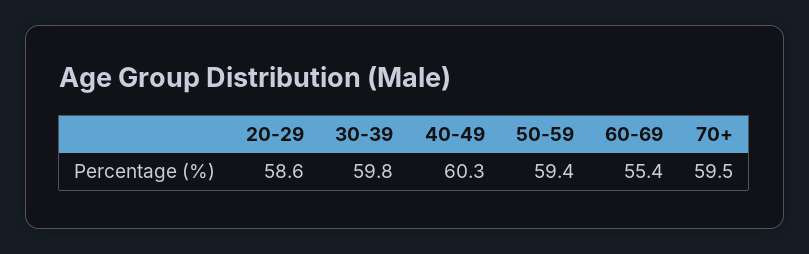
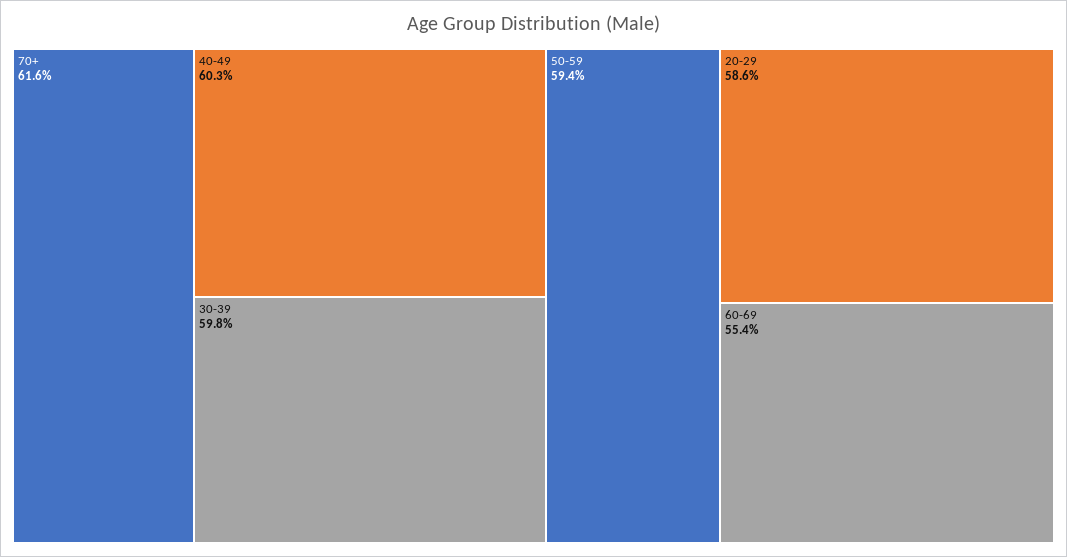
  {
    "20-29": 58.6,
    "30-39": 59.8,
    "40-49": 60.3,
    "50-59": 59.4,
    "60-69": 55.4,
-   "70+": 59.5
+   "70+": 61.6
  }

